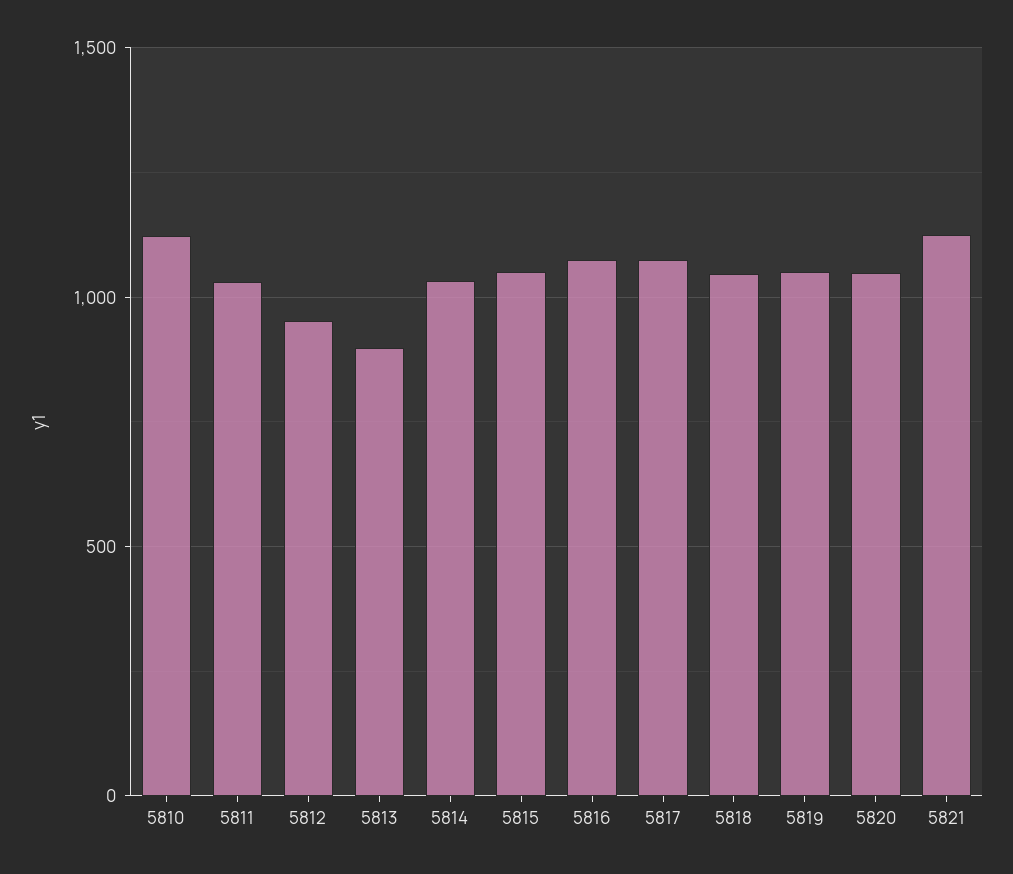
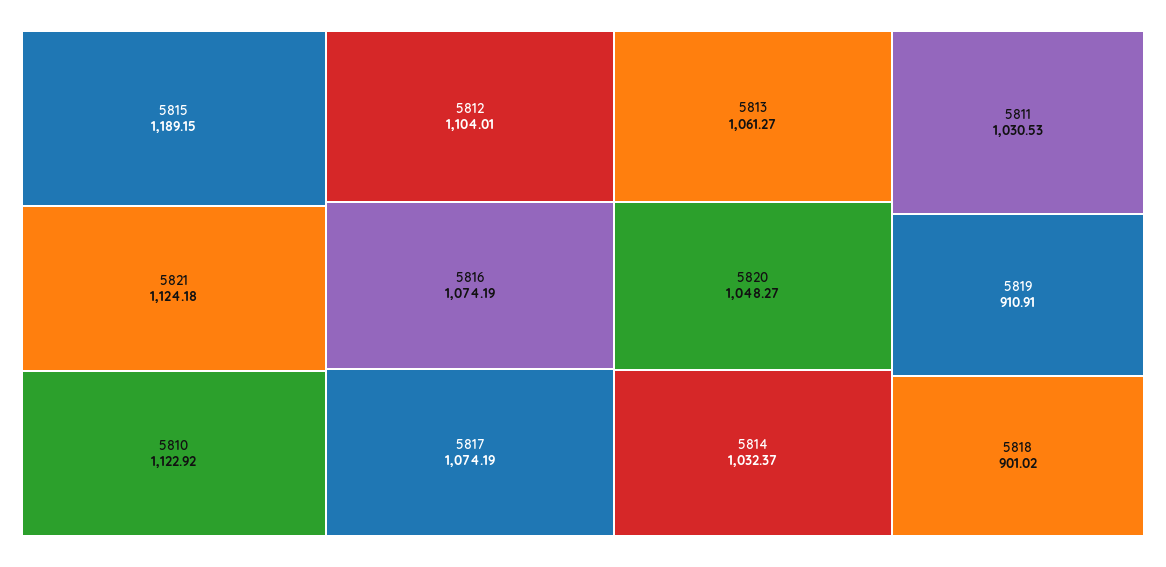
  {
    "5810": 1122.92,
    "5811": 1030.53,
-   "5812": 950,
+   "5812": 1104.01,
-   "5813": 900,
+   "5813": 1061.27,
    "5814": 1032.37,
-   "5815": 1050,
+   "5815": 1189.15,
    "5816": 1074.19,
    "5817": 1074.19,
-   "5818": 1050,
+   "5818": 901.02,
-   "5819": 1050,
+   "5819": 910.91,
    "5820": 1048.27,
    "5821": 1124.18
  }

